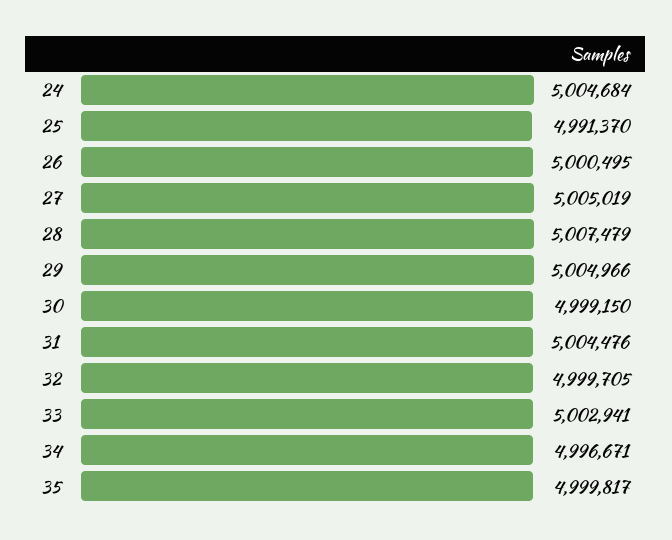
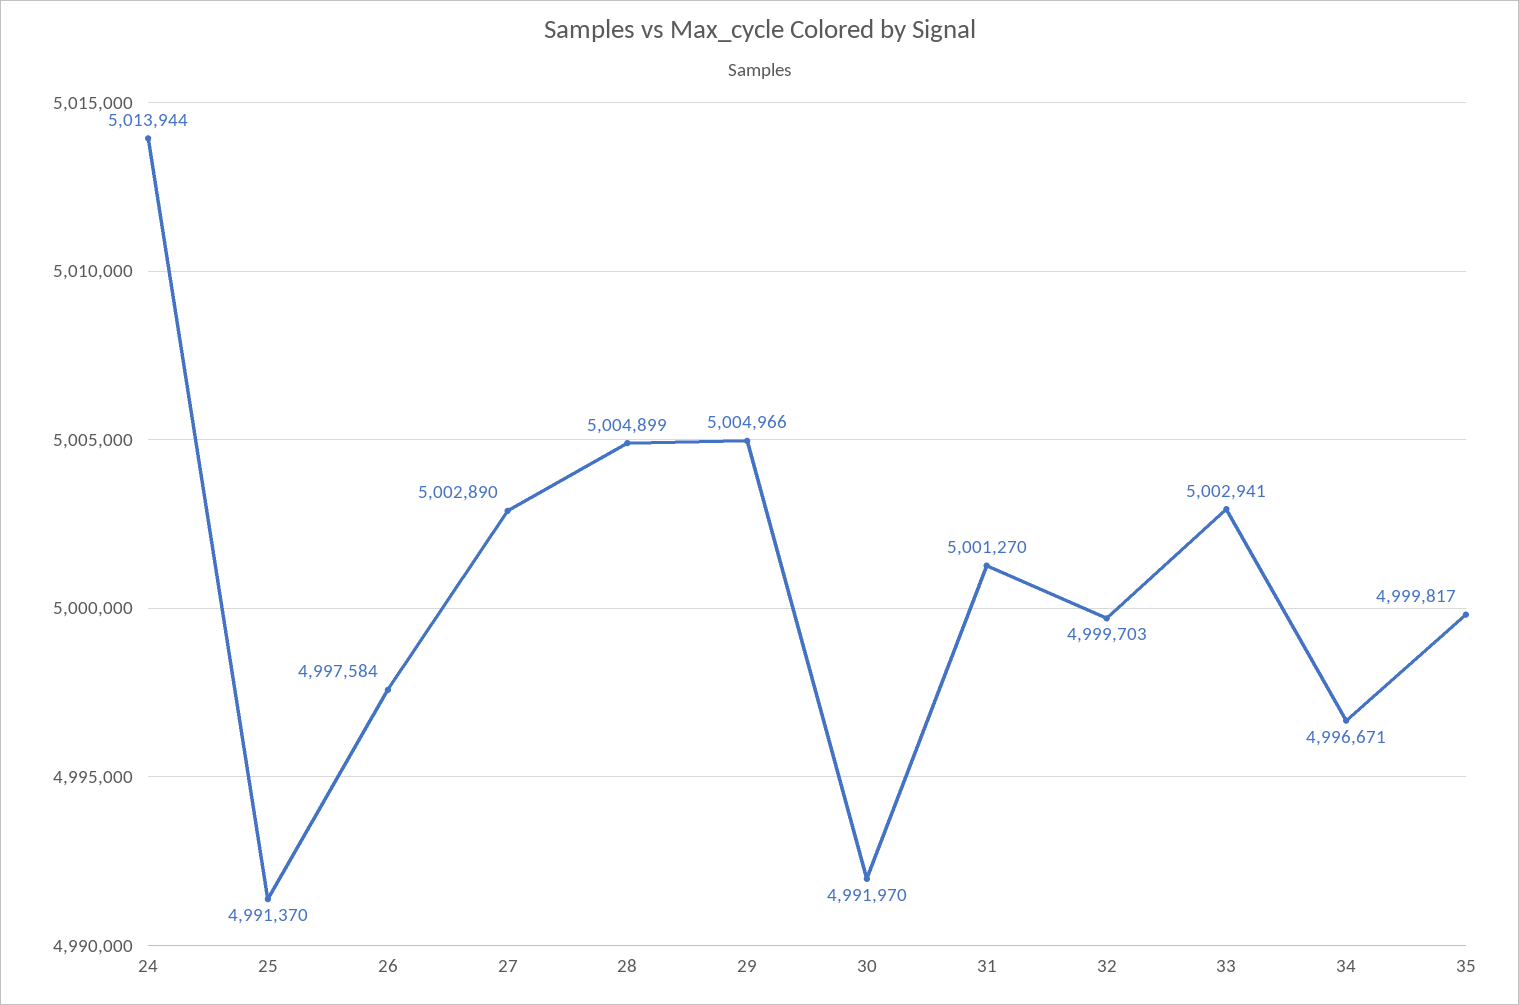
  {
-   "24": 5004684,
+   "24": 5013944,
    "25": 4991370,
-   "26": 5000495,
+   "26": 4997584,
-   "27": 5005019,
+   "27": 5002890,
-   "28": 5007479,
+   "28": 5004899,
    "29": 5004966,
-   "30": 4999150,
+   "30": 4991970,
-   "31": 5004476,
+   "31": 5001270,
-   "32": 4999705,
+   "32": 4999703,
    "33": 5002941,
    "34": 4996671,
    "35": 4999817
  }

